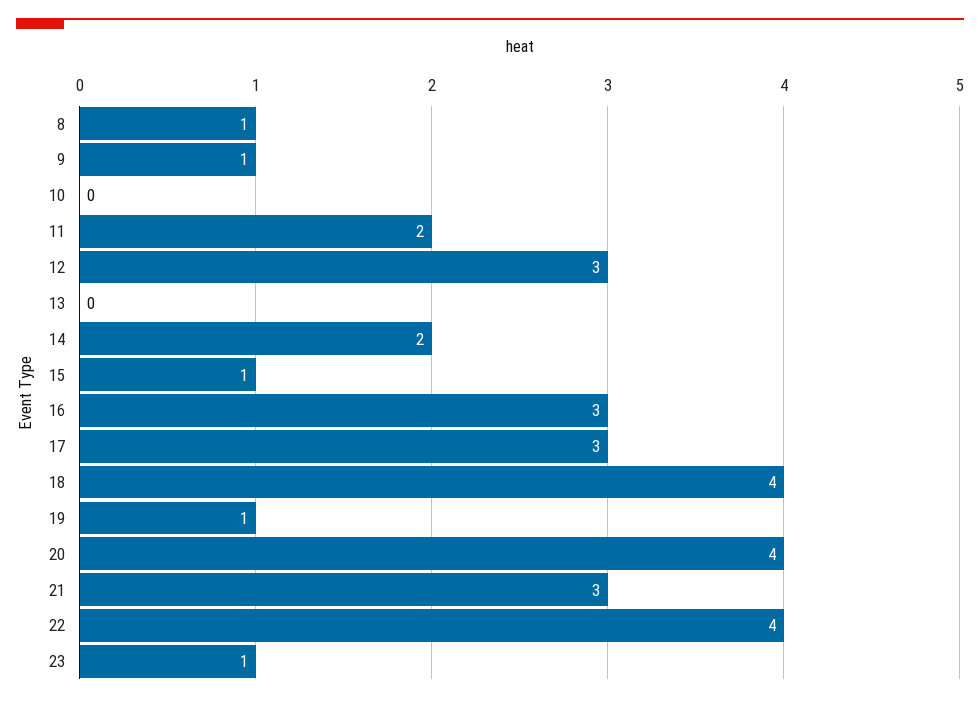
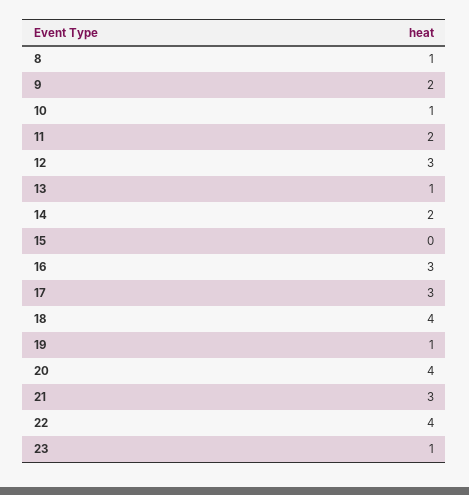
  {
    "8": 1,
-   "9": 1,
+   "9": 2,
-   "10": 0,
+   "10": 1,
    "11": 2,
    "12": 3,
-   "13": 0,
+   "13": 1,
    "14": 2,
-   "15": 1,
+   "15": 0,
    "16": 3,
    "17": 3,
    "18": 4,
    "19": 1,
    "20": 4,
    "21": 3,
    "22": 4,
    "23": 1
  }

